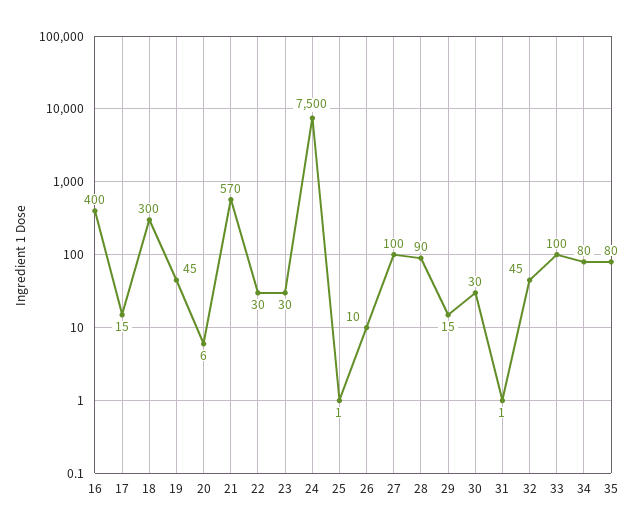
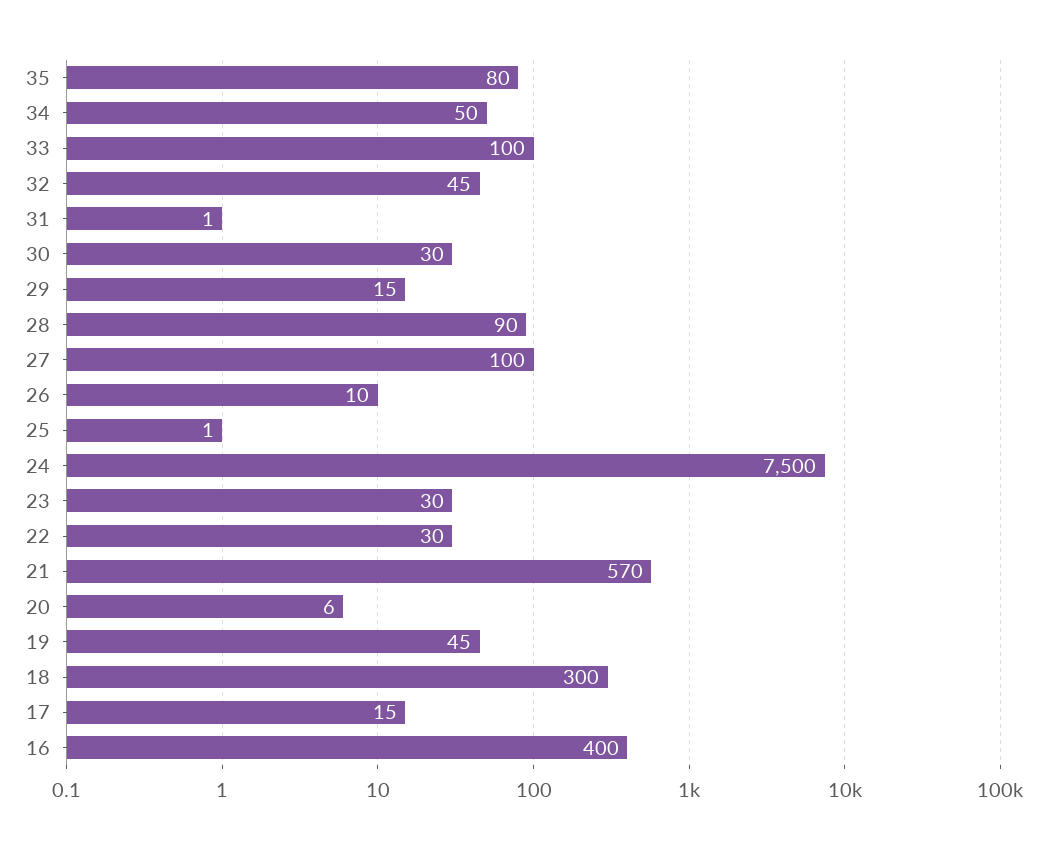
  {
    "16": 400,
    "17": 15,
    "18": 300,
    "19": 45,
    "20": 6,
    "21": 570,
    "22": 30,
    "23": 30,
    "24": 7500,
    "25": 1,
    "26": 10,
    "27": 100,
    "28": 90,
    "29": 15,
    "30": 30,
    "31": 1,
    "32": 45,
    "33": 100,
-   "34": 80,
+   "34": 50,
    "35": 80
  }

